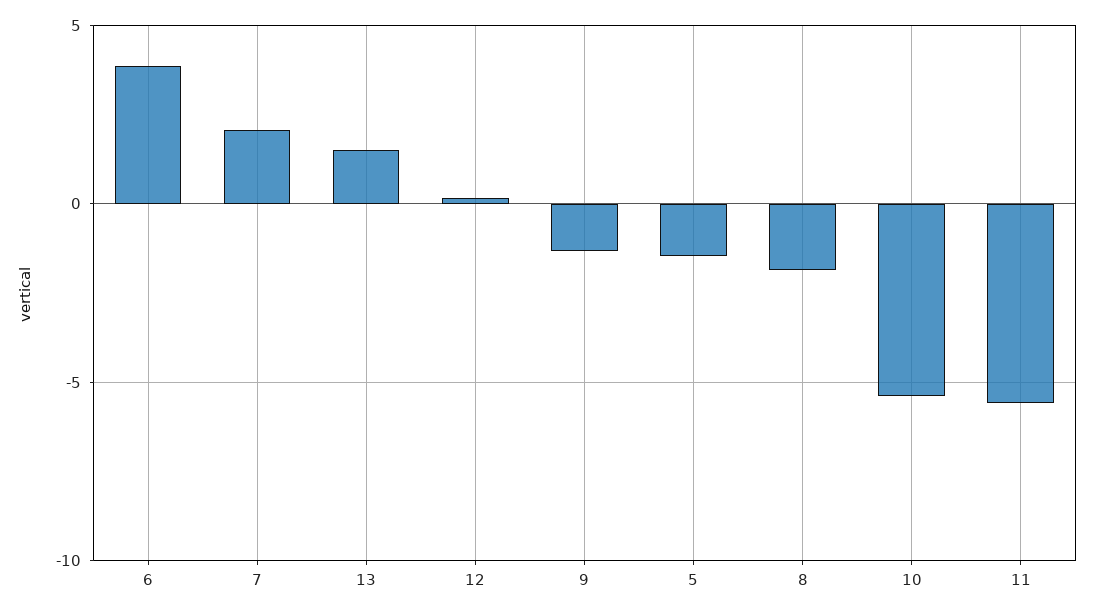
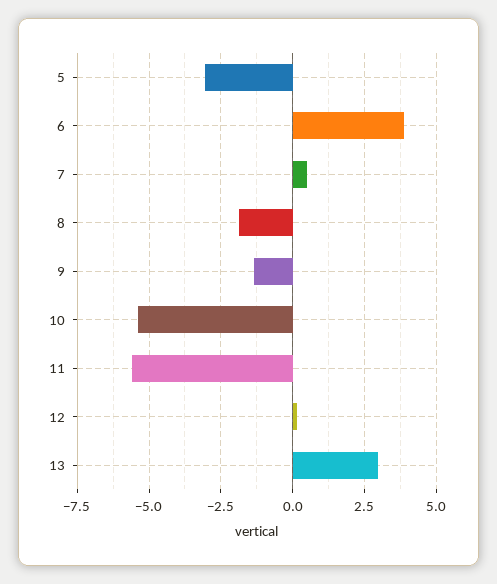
  {
    "6": 3.75,
-   "7": 2,
+   "7": 0.5,
-   "13": 1.5,
+   "13": 3,
    "12": 0.25,
    "9": -1.25,
-   "5": -1.5,
+   "5": -3,
    "8": -1.75,
    "10": -5.25,
    "11": -5.5
  }

